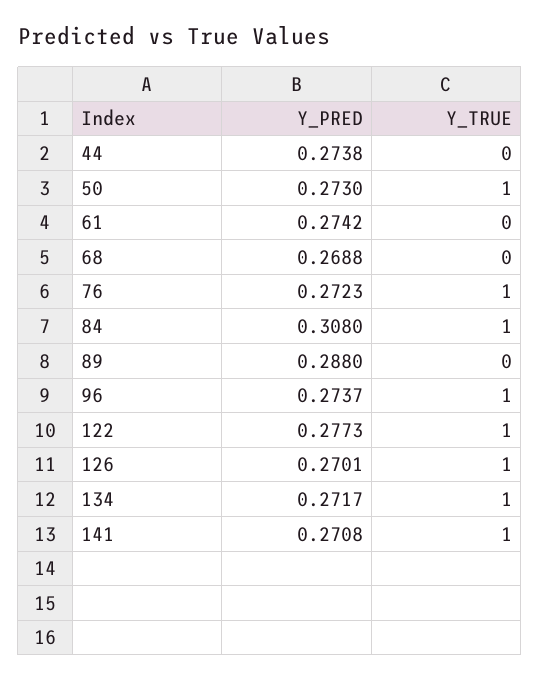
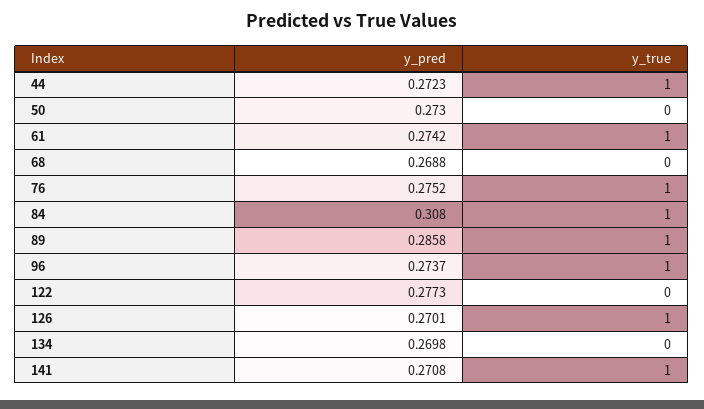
  {
    "Y_PRED": {
-     "44": 0.2738,
+     "44": 0.2723,
      "50": 0.273,
      "61": 0.2742,
      "68": 0.2688,
-     "76": 0.2723,
+     "76": 0.2752,
      "84": 0.308,
-     "89": 0.288,
+     "89": 0.2858,
      "96": 0.2737,
      "122": 0.2773,
      "126": 0.2701,
-     "134": 0.2717,
+     "134": 0.2698,
      "141": 0.2708
    },
    "Y_TRUE": {
-     "44": 0,
+     "44": 1,
-     "50": 1,
+     "50": 0,
-     "61": 0,
+     "61": 1,
      "68": 0,
      "76": 1,
      "84": 1,
-     "89": 0,
+     "89": 1,
      "96": 1,
-     "122": 1,
+     "122": 0,
      "126": 1,
-     "134": 1,
+     "134": 0,
      "141": 1
    }
  }

